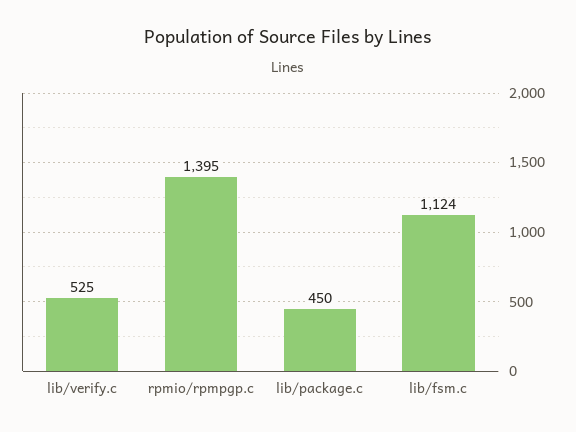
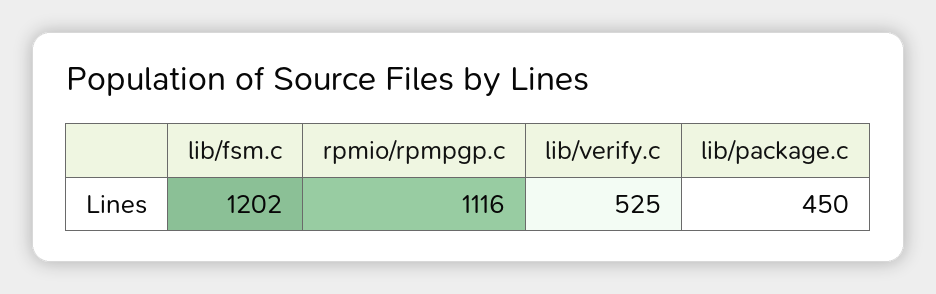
  {
    "lib/verify.c": 525,
-   "rpmio/rpmpgp.c": 1395,
+   "rpmio/rpmpgp.c": 1116,
    "lib/package.c": 450,
-   "lib/fsm.c": 1124
+   "lib/fsm.c": 1202
  }

